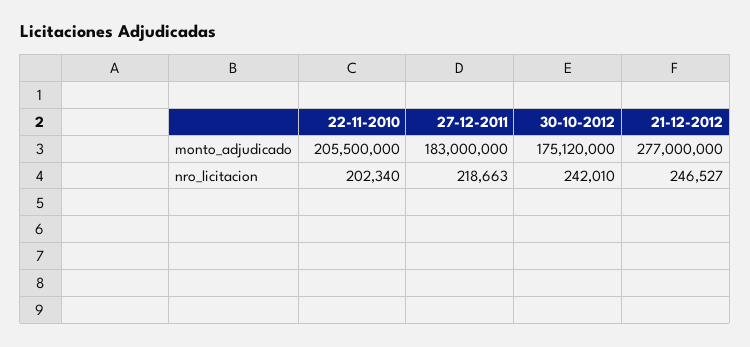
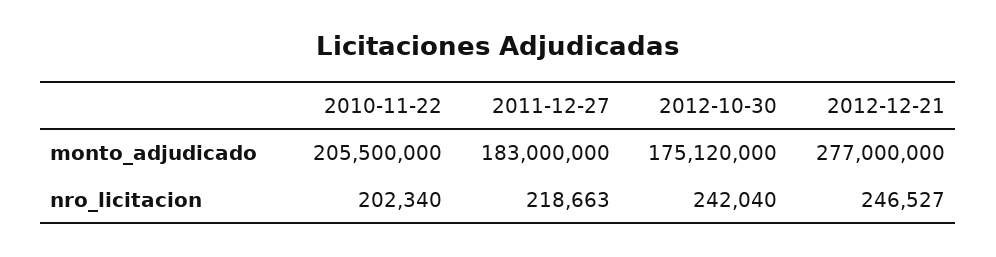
  {
    "22-11-2010": {
      "monto_adjudicado": 205500000,
      "nro_licitacion": 202340
    },
    "27-12-2011": {
      "monto_adjudicado": 183000000,
      "nro_licitacion": 218663
    },
    "30-10-2012": {
      "monto_adjudicado": 175120000,
-     "nro_licitacion": 242010
+     "nro_licitacion": 242040
    },
    "21-12-2012": {
      "monto_adjudicado": 277000000,
      "nro_licitacion": 246527
    }
  }

